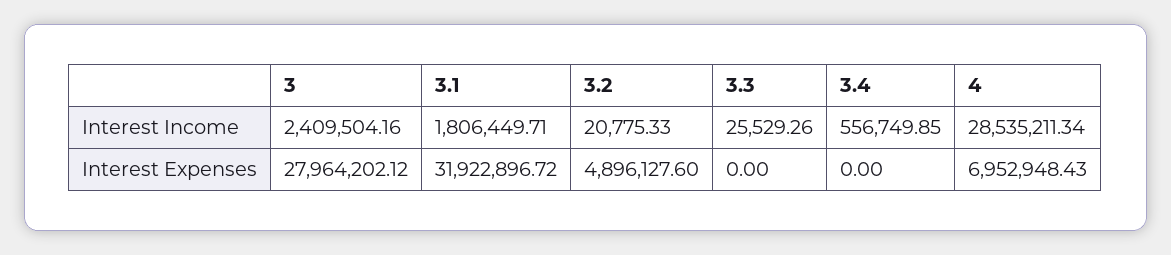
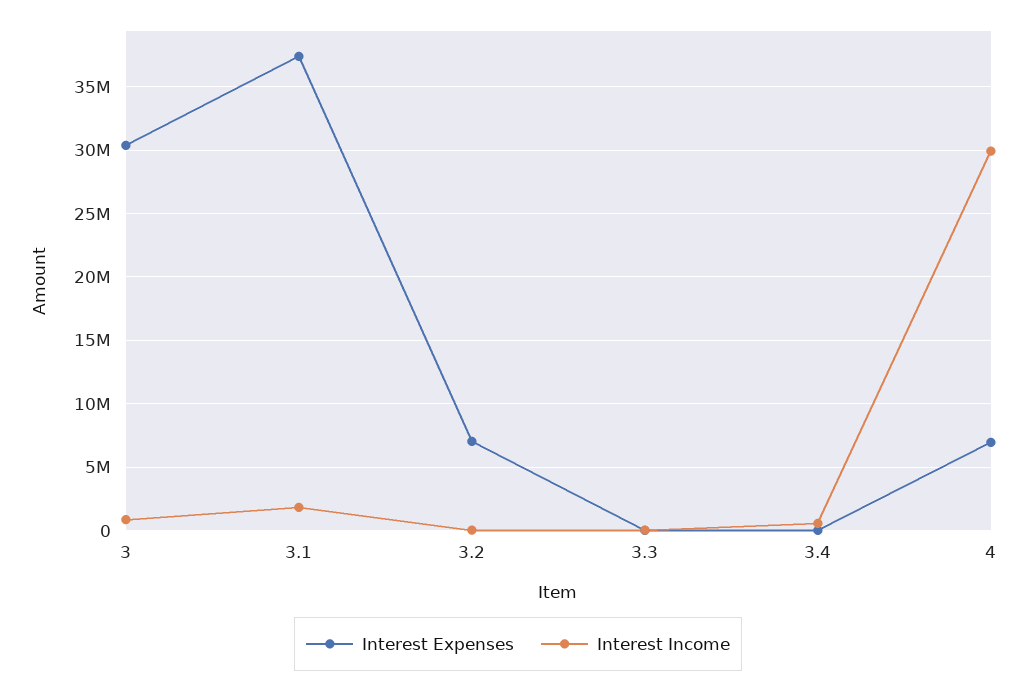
  {
    "Interest Income": {
-     "3": 2409504.16,
+     "3": 1000000,
      "3.1": 1806449.71,
      "3.2": 20775.33,
      "3.3": 25529.26,
      "3.4": 556749.85,
-     "4": 28535211.34
+     "4": 30000000
    },
    "Interest Expenses": {
-     "3": 27964202.12,
+     "3": 30500000,
-     "3.1": 31922896.72,
+     "3.1": 37500000,
-     "3.2": 4896127.6,
+     "3.2": 7000000,
      "3.3": 0,
      "3.4": 0,
      "4": 6952948.43
    }
  }

